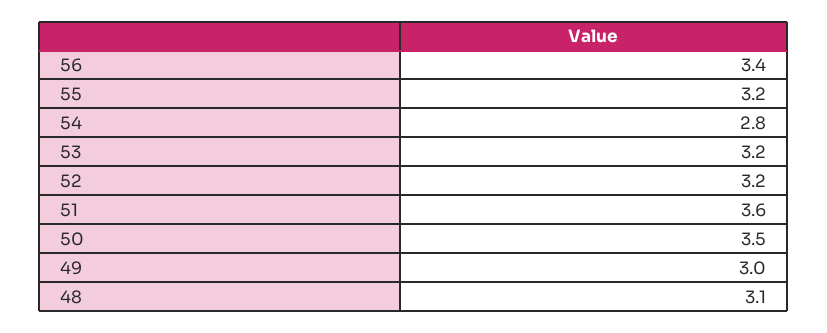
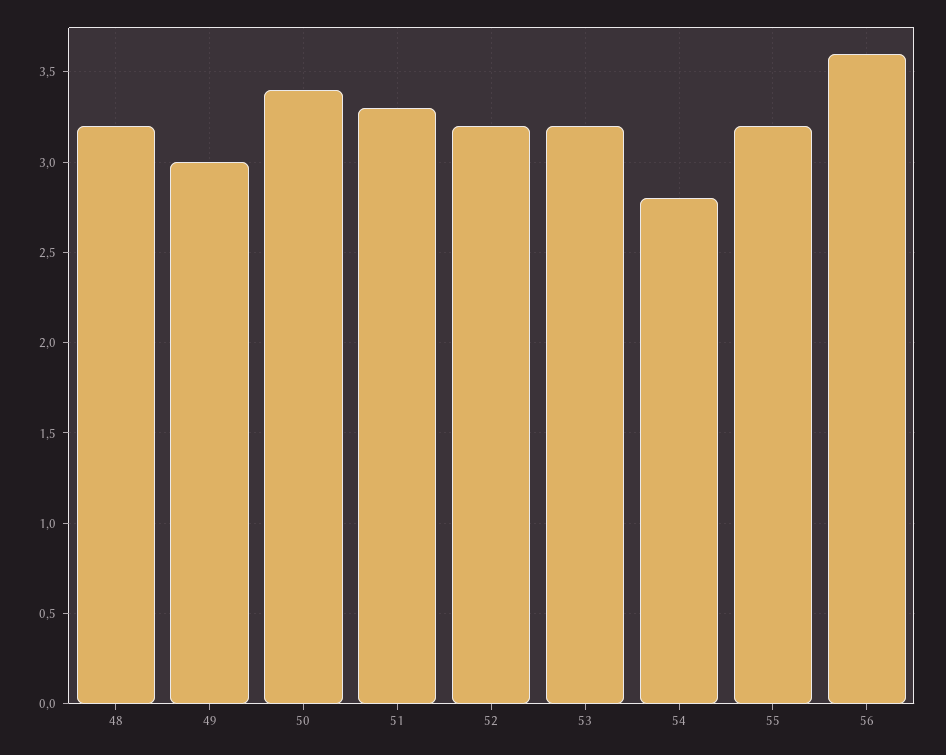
  {
-   "56": 3.4,
+   "56": 3.6,
    "55": 3.2,
    "54": 2.8,
    "53": 3.2,
    "52": 3.2,
-   "51": 3.6,
+   "51": 3.3,
-   "50": 3.5,
+   "50": 3.4,
    "49": 3,
-   "48": 3.1
+   "48": 3.2
  }

